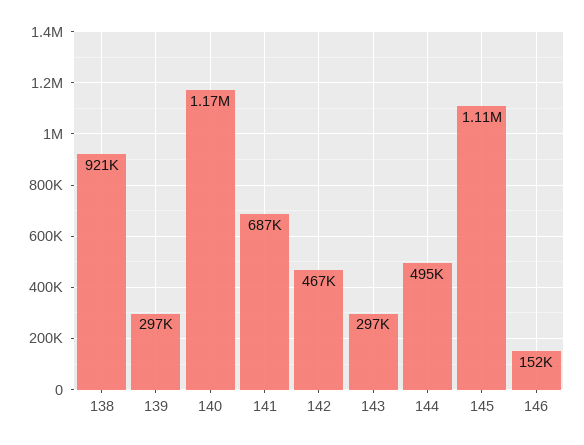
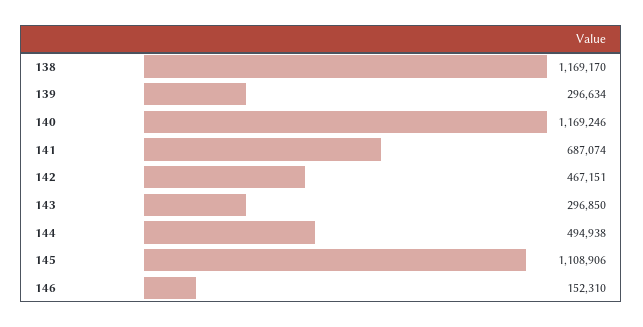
  {
-   "138": 921000,
+   "138": 1169170,
    "139": 296634,
    "140": 1169246,
    "141": 687074,
    "142": 467151,
    "143": 296850,
    "144": 494938,
    "145": 1108906,
    "146": 152310
  }

